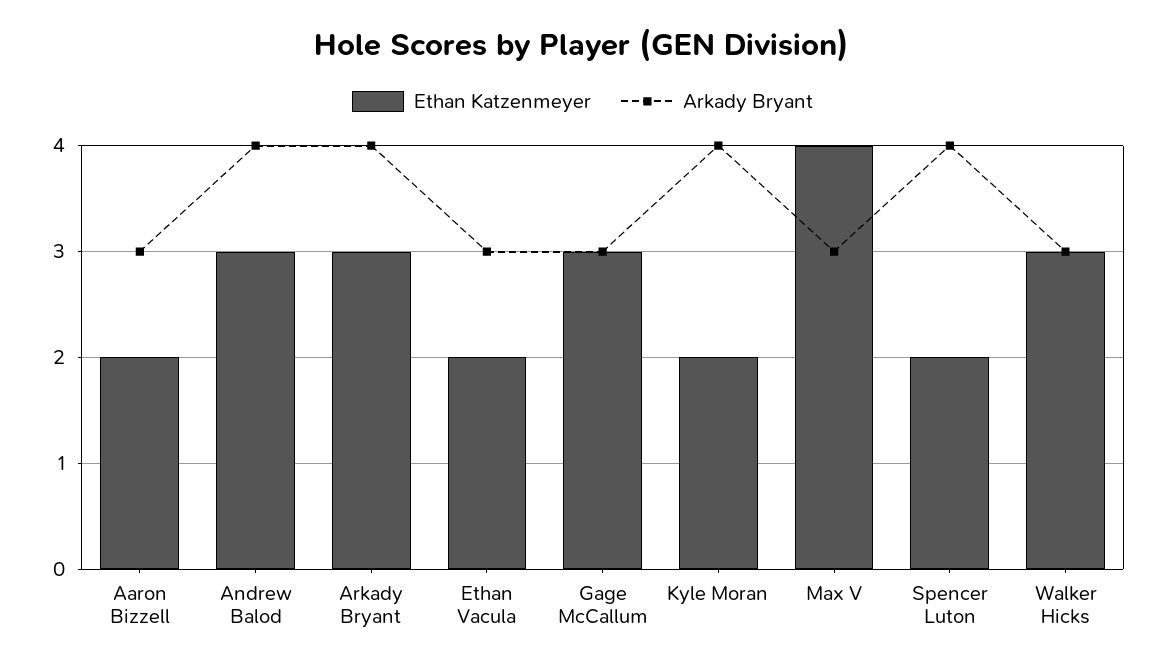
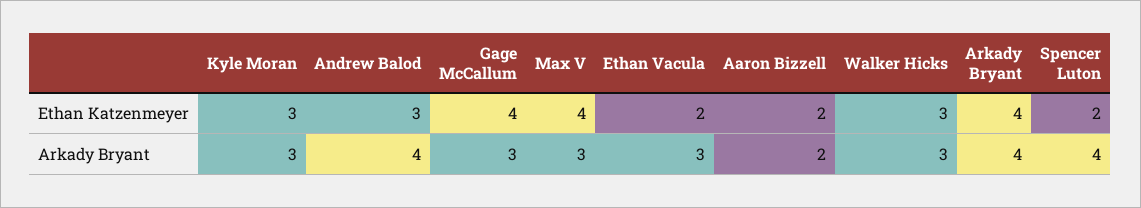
  {
    "Ethan Katzenmeyer": {
      "Aaron Bizzell": 2,
      "Andrew Balod": 3,
-     "Arkady Bryant": 3,
+     "Arkady Bryant": 4,
      "Ethan Vacula": 2,
-     "Gage McCallum": 3,
+     "Gage McCallum": 4,
-     "Kyle Moran": 2,
+     "Kyle Moran": 3,
      "Max V": 4,
      "Spencer Luton": 2,
      "Walker Hicks": 3
    },
    "Arkady Bryant": {
-     "Aaron Bizzell": 3,
+     "Aaron Bizzell": 2,
      "Andrew Balod": 4,
      "Arkady Bryant": 4,
      "Ethan Vacula": 3,
      "Gage McCallum": 3,
-     "Kyle Moran": 4,
+     "Kyle Moran": 3,
      "Max V": 3,
      "Spencer Luton": 4,
      "Walker Hicks": 3
    }
  }

